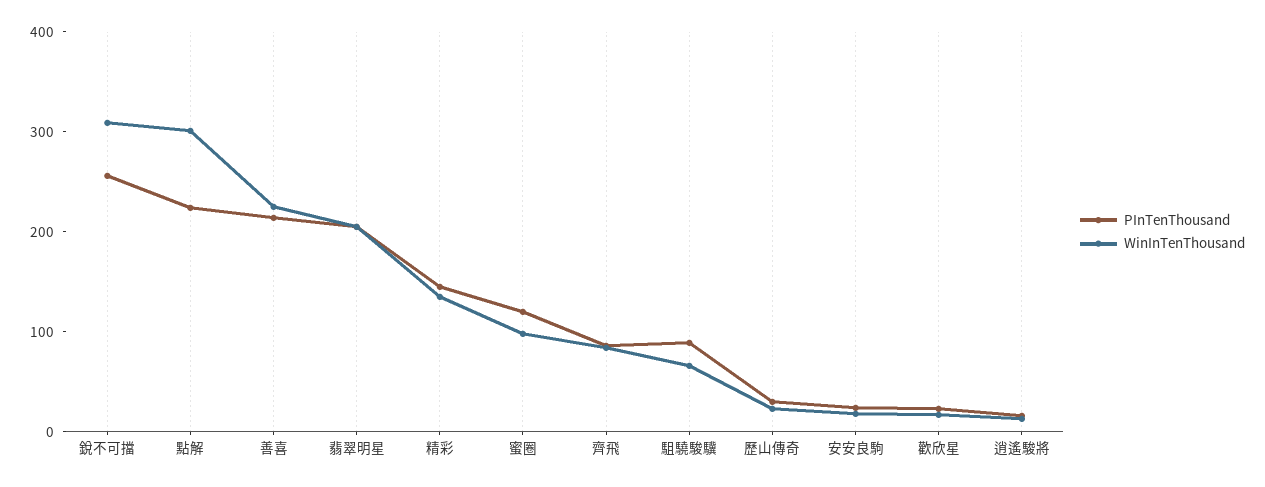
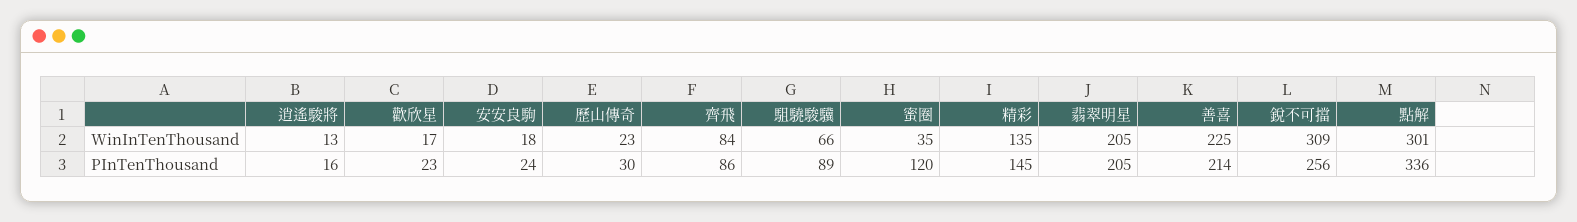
  {
    "PInTenThousand": {
      "銳不可擋": 256,
-     "點解": 220,
+     "點解": 336,
      "善喜": 214,
      "翡翠明星": 205,
      "精彩": 145,
      "蜜圈": 120,
      "齊飛": 86,
      "駔驍駿驥": 89,
      "歷山傳奇": 30,
      "安安良駒": 24,
      "歡欣星": 23,
      "逍遙駿將": 16
    },
    "WinInTenThousand": {
      "銳不可擋": 309,
      "點解": 301,
      "善喜": 225,
      "翡翠明星": 205,
      "精彩": 135,
-     "蜜圈": 100,
+     "蜜圈": 35,
      "齊飛": 84,
      "駔驍駿驥": 66,
      "歷山傳奇": 23,
      "安安良駒": 18,
      "歡欣星": 17,
      "逍遙駿將": 13
    }
  }

